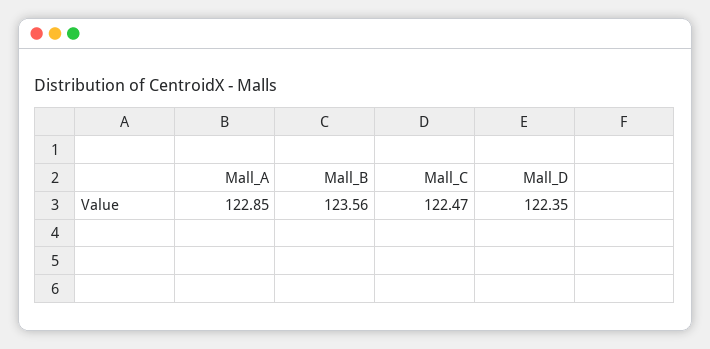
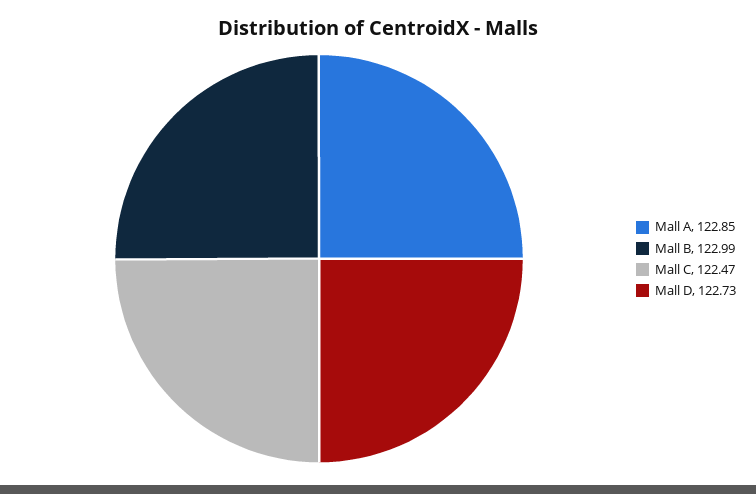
  {
    "Mall_A": 122.85,
-   "Mall_B": 123.56,
+   "Mall_B": 122.99,
    "Mall_C": 122.47,
-   "Mall_D": 122.35
+   "Mall_D": 122.73
  }

